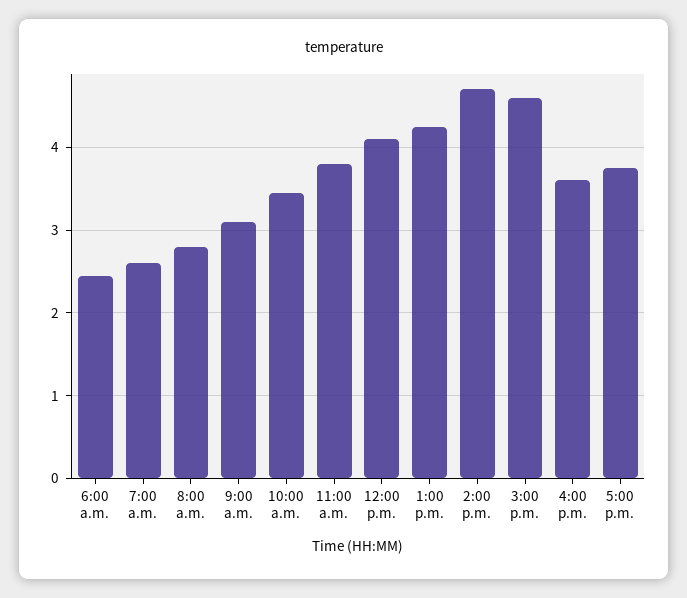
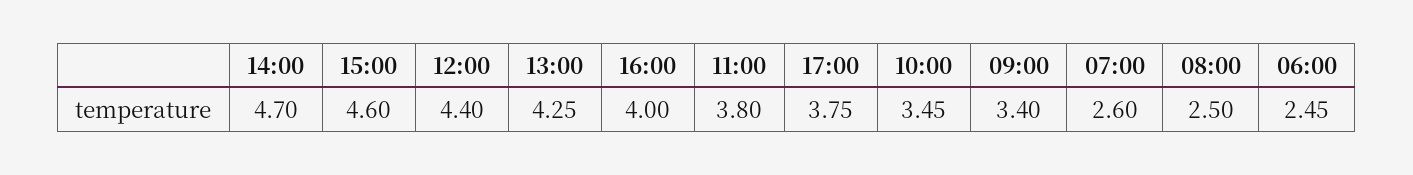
  {
    "6:00 a.m.": 2.45,
    "7:00 a.m.": 2.6,
-   "8:00 a.m.": 2.8,
+   "8:00 a.m.": 2.5,
-   "9:00 a.m.": 3.1,
+   "9:00 a.m.": 3.4,
    "10:00 a.m.": 3.45,
    "11:00 a.m.": 3.8,
-   "12:00 p.m.": 4.1,
+   "12:00 p.m.": 4.4,
    "1:00 p.m.": 4.25,
    "2:00 p.m.": 4.7,
    "3:00 p.m.": 4.6,
-   "4:00 p.m.": 3.6,
+   "4:00 p.m.": 4,
    "5:00 p.m.": 3.75
  }

